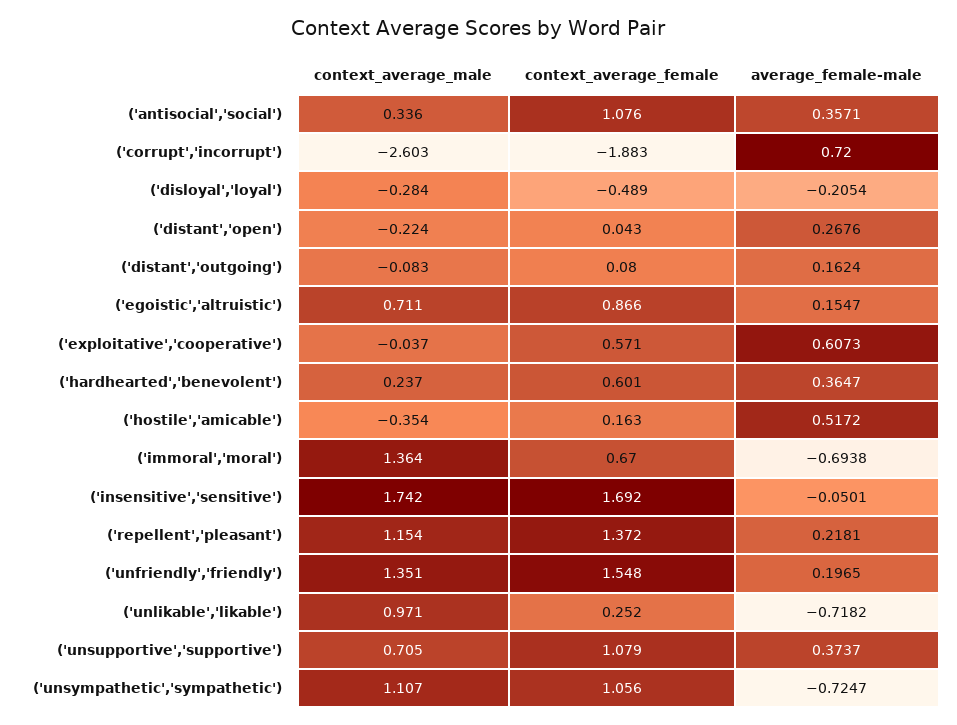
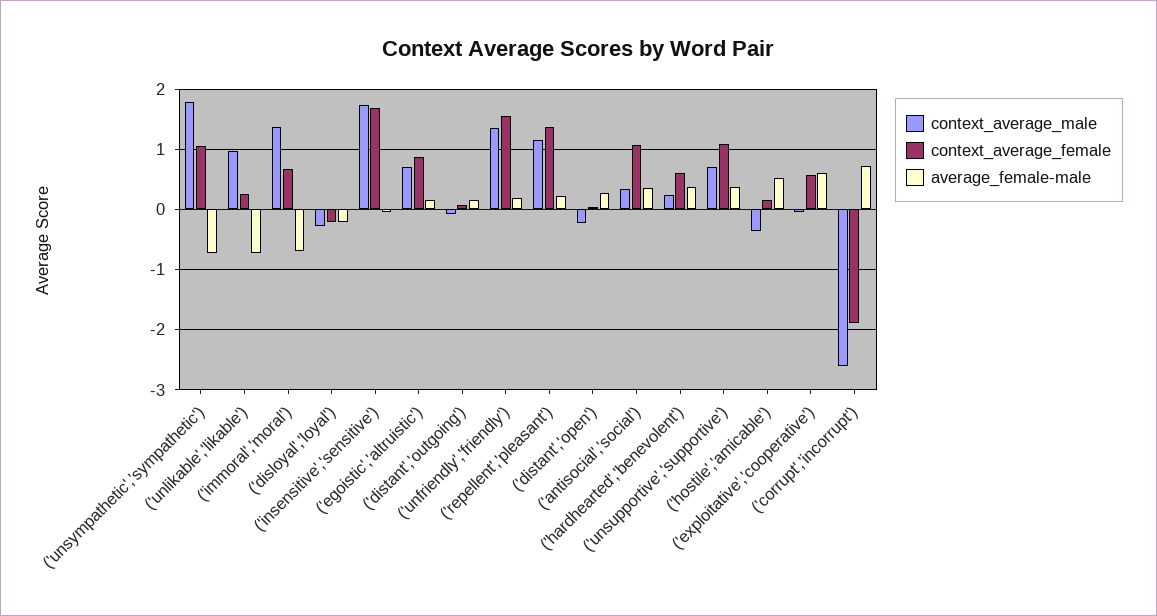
  {
    "context_average_male": {
      "('antisocial','social')": 0.336,
      "('corrupt','incorrupt')": -2.603,
      "('disloyal','loyal')": -0.284,
      "('distant','open')": -0.224,
      "('distant','outgoing')": -0.083,
      "('egoistic','altruistic')": 0.711,
      "('exploitative','cooperative')": -0.037,
      "('hardhearted','benevolent')": 0.237,
      "('hostile','amicable')": -0.354,
      "('immoral','moral')": 1.364,
      "('insensitive','sensitive')": 1.742,
      "('repellent','pleasant')": 1.154,
      "('unfriendly','friendly')": 1.351,
      "('unlikable','likable')": 0.971,
      "('unsupportive','supportive')": 0.705,
-     "('unsympathetic','sympathetic')": 1.107
+     "('unsympathetic','sympathetic')": 1.8
    },
    "context_average_female": {
      "('antisocial','social')": 1.076,
      "('corrupt','incorrupt')": -1.883,
-     "('disloyal','loyal')": -0.489,
+     "('disloyal','loyal')": -0.2,
      "('distant','open')": 0.043,
      "('distant','outgoing')": 0.08,
      "('egoistic','altruistic')": 0.866,
      "('exploitative','cooperative')": 0.571,
      "('hardhearted','benevolent')": 0.601,
      "('hostile','amicable')": 0.163,
      "('immoral','moral')": 0.67,
      "('insensitive','sensitive')": 1.692,
      "('repellent','pleasant')": 1.372,
      "('unfriendly','friendly')": 1.548,
      "('unlikable','likable')": 0.252,
      "('unsupportive','supportive')": 1.079,
      "('unsympathetic','sympathetic')": 1.056
    },
    "average_female-male": {
      "('antisocial','social')": 0.3571,
      "('corrupt','incorrupt')": 0.72,
      "('disloyal','loyal')": -0.2054,
      "('distant','open')": 0.2676,
      "('distant','outgoing')": 0.1624,
      "('egoistic','altruistic')": 0.1547,
      "('exploitative','cooperative')": 0.6073,
      "('hardhearted','benevolent')": 0.3647,
      "('hostile','amicable')": 0.5172,
      "('immoral','moral')": -0.6938,
      "('insensitive','sensitive')": -0.0501,
      "('repellent','pleasant')": 0.2181,
      "('unfriendly','friendly')": 0.1965,
      "('unlikable','likable')": -0.7182,
      "('unsupportive','supportive')": 0.3737,
      "('unsympathetic','sympathetic')": -0.7247
    }
  }

